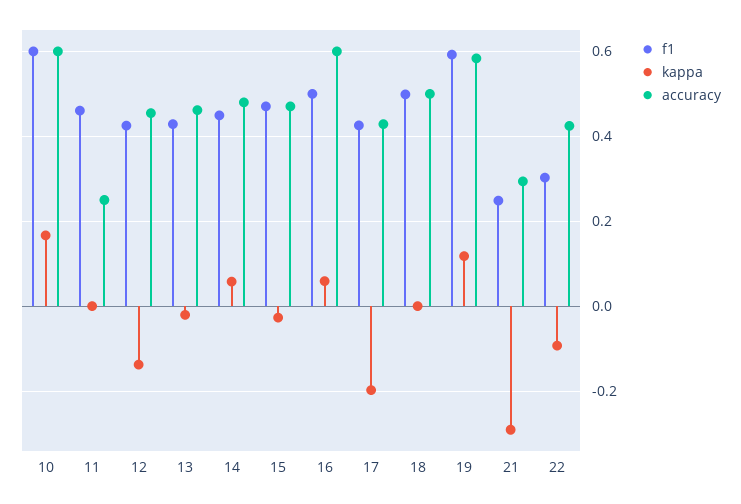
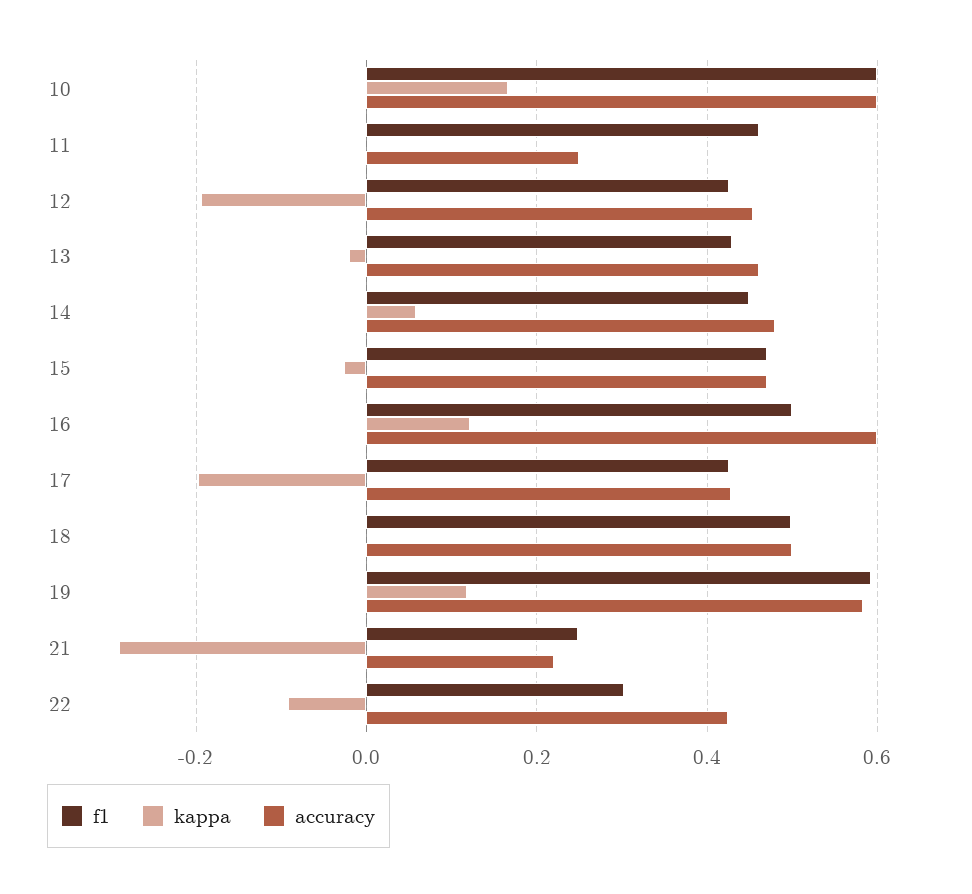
  {
    "f1": {
      "10": 0.6,
      "11": 0.46,
      "12": 0.42,
      "13": 0.42,
      "14": 0.44,
      "15": 0.48,
      "16": 0.5,
      "17": 0.42,
      "18": 0.5,
      "19": 0.6,
      "21": 0.24,
      "22": 0.3
    },
    "kappa": {
      "10": 0.16,
      "11": 0,
-     "12": -0.14,
+     "12": -0.2,
      "13": -0.02,
      "14": 0.06,
      "15": -0.02,
-     "16": 0.06,
+     "16": 0.12,
      "17": -0.2,
      "18": 0,
      "19": 0.12,
      "21": -0.3,
      "22": -0.1
    },
    "accuracy": {
      "10": 0.6,
      "11": 0.26,
      "12": 0.46,
      "13": 0.46,
      "14": 0.48,
      "15": 0.48,
      "16": 0.6,
      "17": 0.42,
      "18": 0.5,
      "19": 0.58,
-     "21": 0.3,
+     "21": 0.22,
      "22": 0.42
    }
  }

